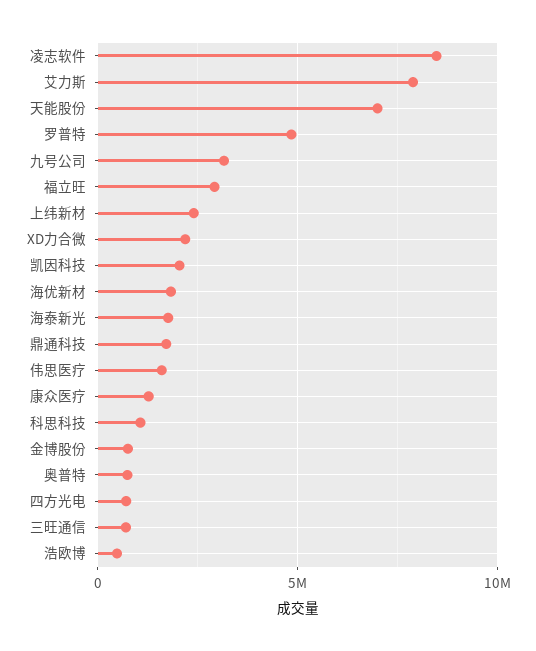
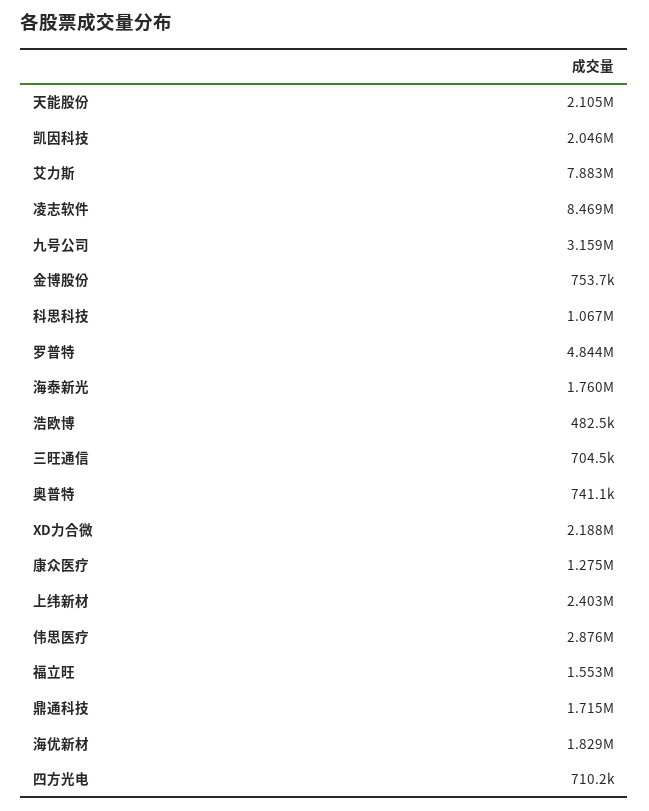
  {
    "凌志软件": 8469000,
    "艾力斯": 7883000,
-   "天能股份": 7000000,
+   "天能股份": 2105000,
    "罗普特": 4844000,
    "九号公司": 3159000,
-   "福立旺": 3000000,
+   "福立旺": 1553000,
    "上纬新材": 2403000,
    "XD力合微": 2188000,
    "凯因科技": 2046000,
    "海优新材": 1829000,
    "海泰新光": 1760000,
    "鼎通科技": 1715000,
-   "伟思医疗": 1500000,
+   "伟思医疗": 2876000,
    "康众医疗": 1275000,
    "科思科技": 1067000,
    "金博股份": 753700,
    "奥普特": 741100,
    "四方光电": 710200,
    "三旺通信": 704500,
    "浩欧博": 482500
  }

